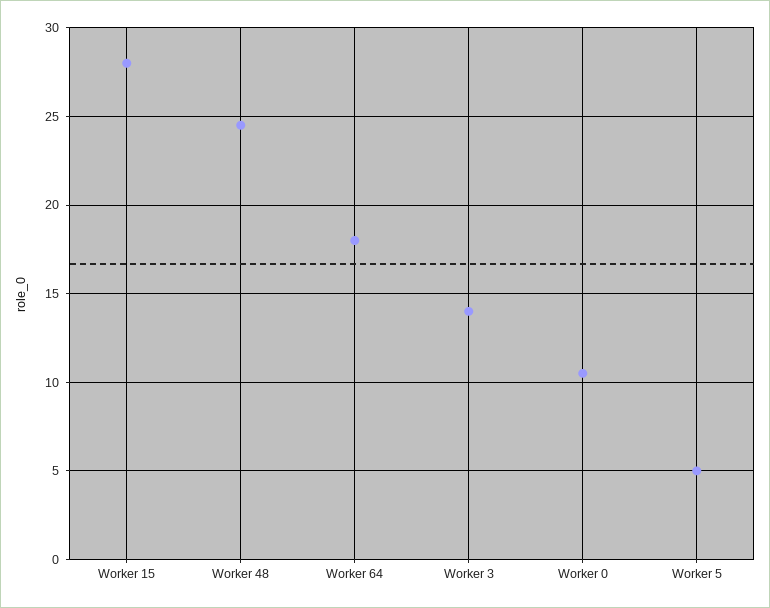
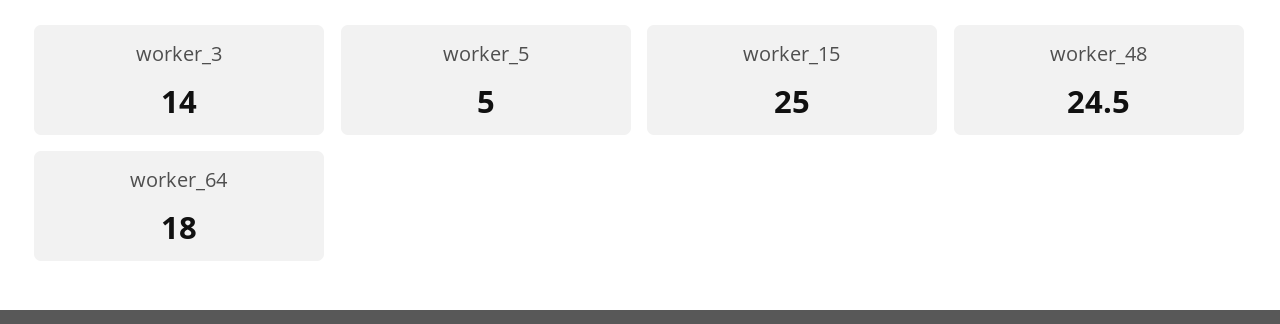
  {
-   "Worker 15": 28,
+   "Worker 15": 25,
    "Worker 48": 24.5,
    "Worker 64": 18,
    "Worker 3": 14,
-   "Worker 0": 10.5,
    "Worker 5": 5
  }

